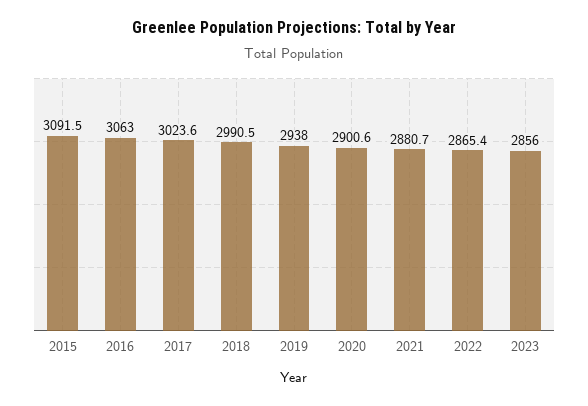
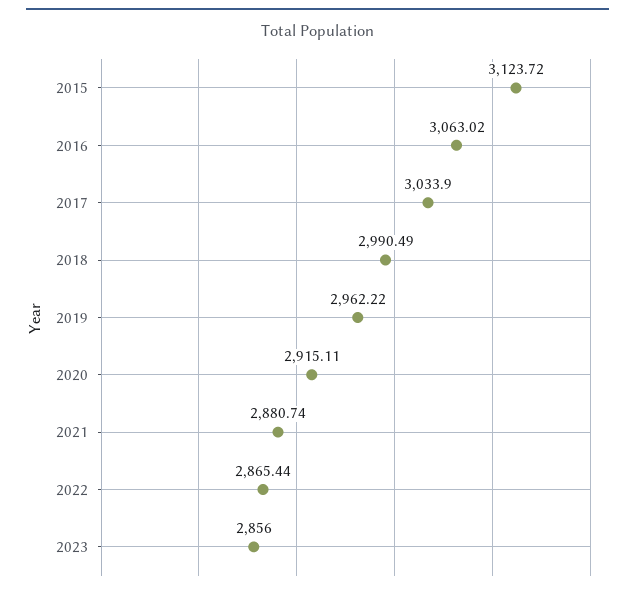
  {
-   "2015": 3091.5,
+   "2015": 3123.72,
    "2016": 3063.02,
-   "2017": 3023.6,
+   "2017": 3033.9,
    "2018": 2990.49,
-   "2019": 2938,
+   "2019": 2962.22,
-   "2020": 2900.6,
+   "2020": 2915.11,
    "2021": 2880.74,
    "2022": 2865.44,
    "2023": 2856
  }

